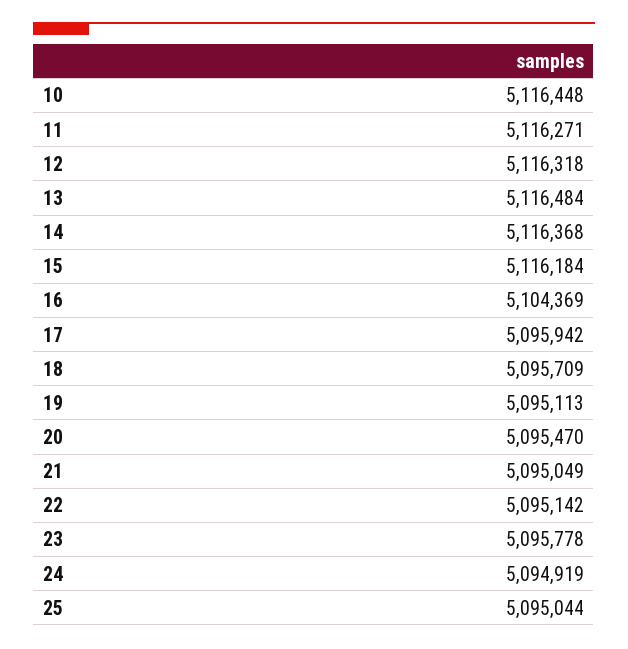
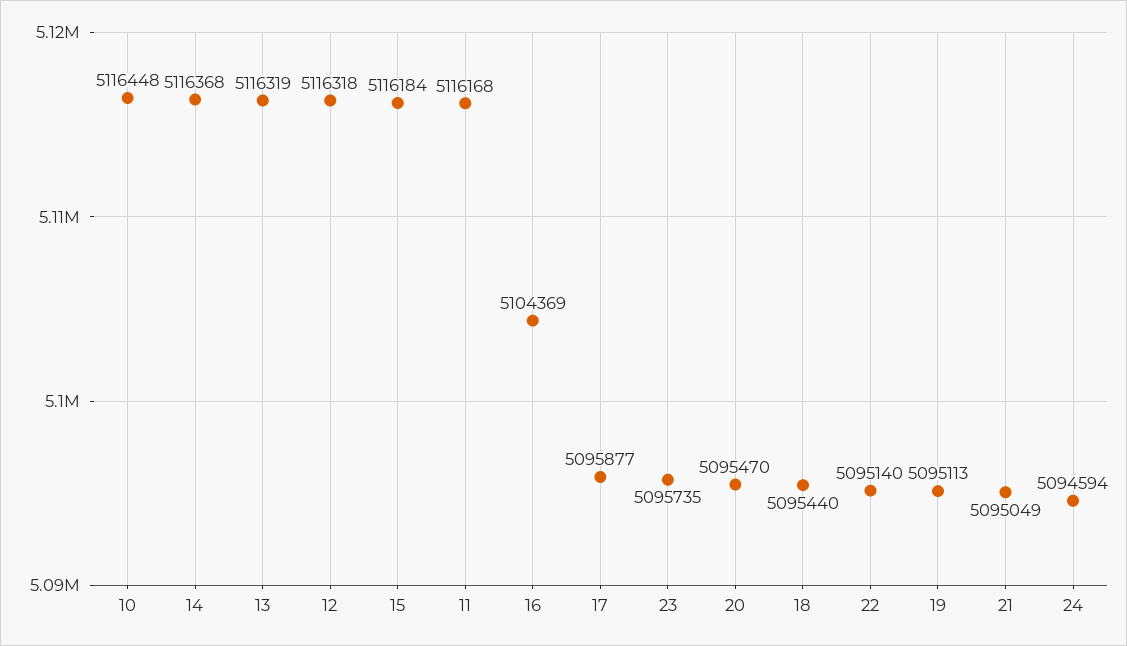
  {
    "10": 5116448,
-   "11": 5116271,
+   "11": 5116168,
    "12": 5116318,
-   "13": 5116484,
+   "13": 5116319,
    "14": 5116368,
    "15": 5116184,
    "16": 5104369,
-   "17": 5095942,
+   "17": 5095877,
-   "18": 5095709,
+   "18": 5095440,
    "19": 5095113,
    "20": 5095470,
    "21": 5095049,
-   "22": 5095142,
+   "22": 5095140,
-   "23": 5095778,
+   "23": 5095735,
-   "24": 5094919,
+   "24": 5094594
-   "25": 5095044
  }

